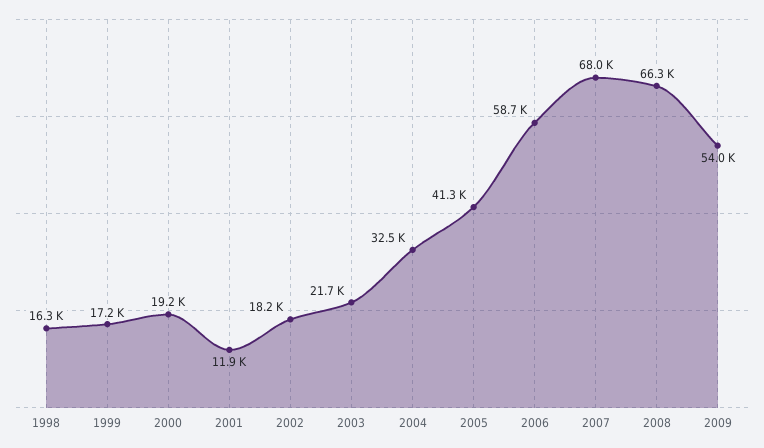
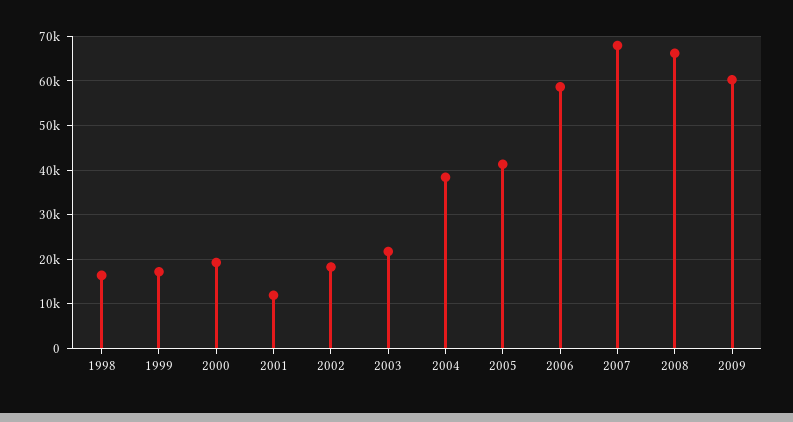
  {
    "1998": 16300,
    "1999": 17200,
    "2000": 19200,
    "2001": 11900,
    "2002": 18200,
    "2003": 21700,
-   "2004": 32500,
+   "2004": 38000,
    "2005": 41300,
    "2006": 58700,
    "2007": 68000,
    "2008": 66300,
-   "2009": 54000
+   "2009": 60000
  }

